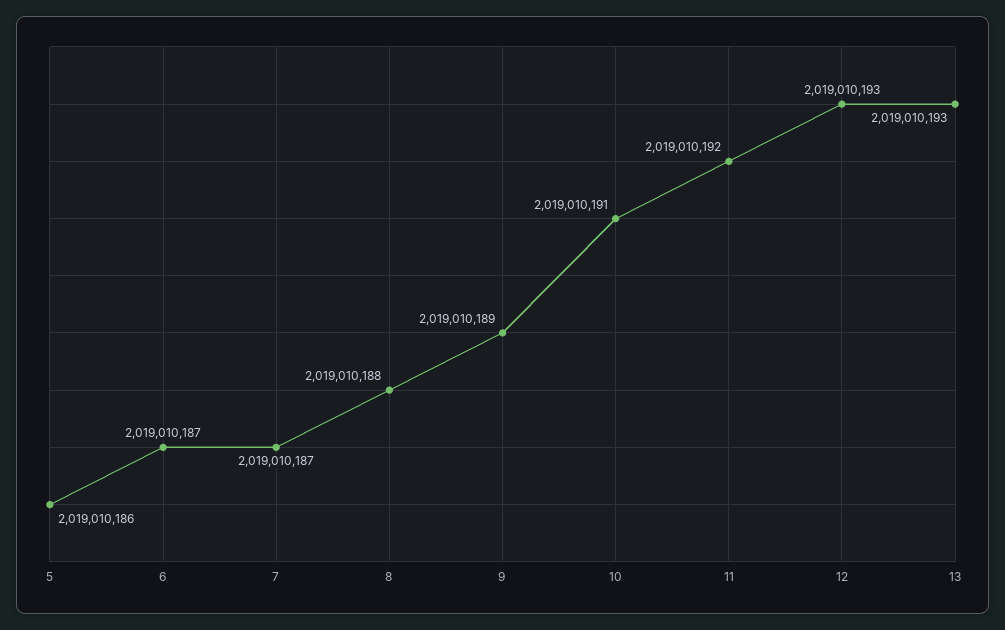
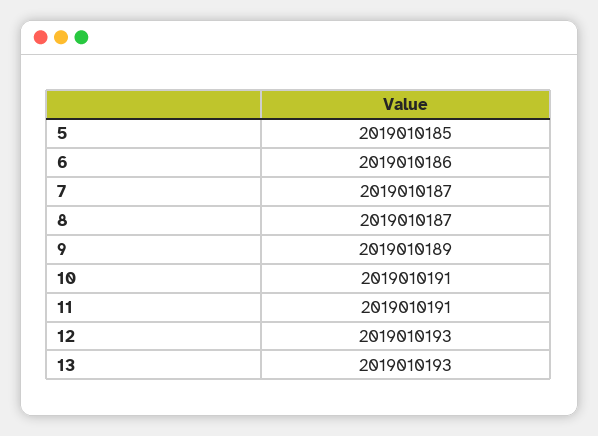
  {
-   "5": 2019010186,
+   "5": 2019010185,
-   "6": 2019010187,
+   "6": 2019010186,
    "7": 2019010187,
-   "8": 2019010188,
+   "8": 2019010187,
    "9": 2019010189,
    "10": 2019010191,
-   "11": 2019010192,
+   "11": 2019010191,
    "12": 2019010193,
    "13": 2019010193
  }

